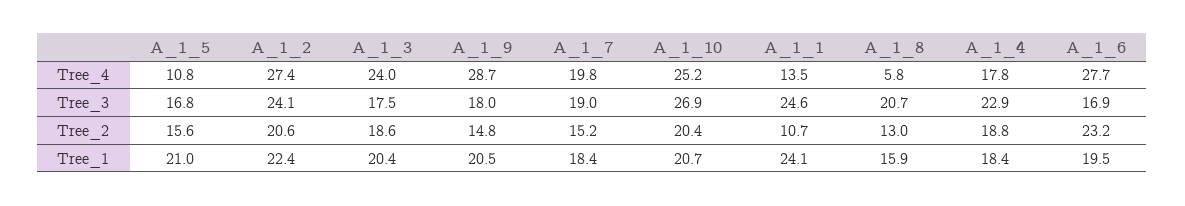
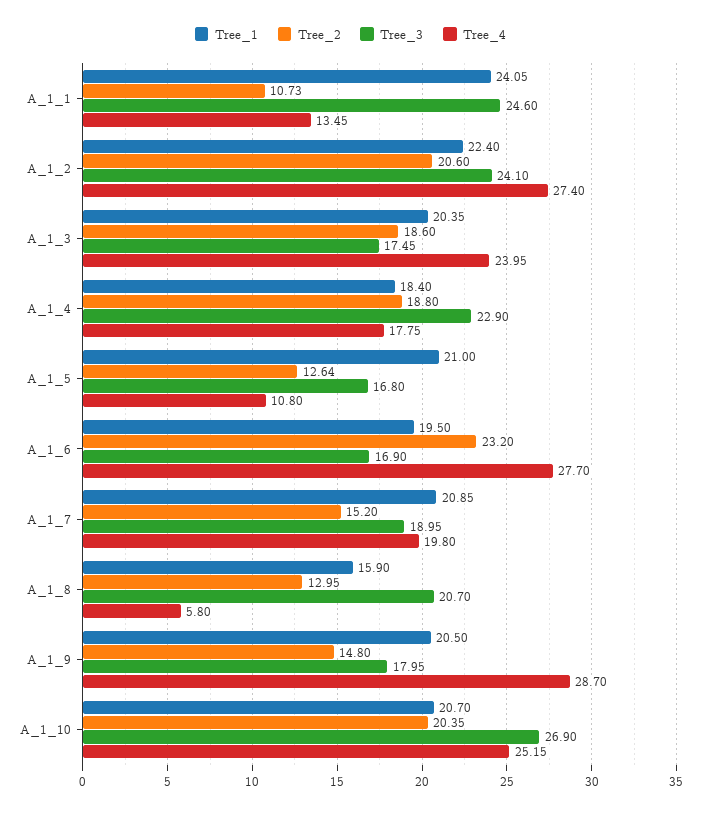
  {
    "Tree_4": {
      "A_1_5": 10.8,
      "A_1_2": 27.4,
      "A_1_3": 23.95,
      "A_1_9": 28.7,
      "A_1_7": 19.8,
      "A_1_10": 25.15,
      "A_1_1": 13.45,
      "A_1_8": 5.8,
      "A_1_4": 17.75,
      "A_1_6": 27.7
    },
    "Tree_3": {
      "A_1_5": 16.8,
      "A_1_2": 24.1,
      "A_1_3": 17.45,
      "A_1_9": 17.95,
      "A_1_7": 18.95,
      "A_1_10": 26.9,
      "A_1_1": 24.6,
      "A_1_8": 20.7,
      "A_1_4": 22.9,
      "A_1_6": 16.9
    },
    "Tree_2": {
-     "A_1_5": 15.6,
+     "A_1_5": 12.64,
      "A_1_2": 20.6,
      "A_1_3": 18.6,
      "A_1_9": 14.8,
      "A_1_7": 15.2,
      "A_1_10": 20.35,
      "A_1_1": 10.73,
      "A_1_8": 12.95,
      "A_1_4": 18.8,
      "A_1_6": 23.2
    },
    "Tree_1": {
      "A_1_5": 21,
      "A_1_2": 22.4,
      "A_1_3": 20.35,
      "A_1_9": 20.5,
-     "A_1_7": 18.4,
+     "A_1_7": 20.85,
      "A_1_10": 20.7,
      "A_1_1": 24.05,
      "A_1_8": 15.9,
      "A_1_4": 18.4,
      "A_1_6": 19.5
    }
  }

